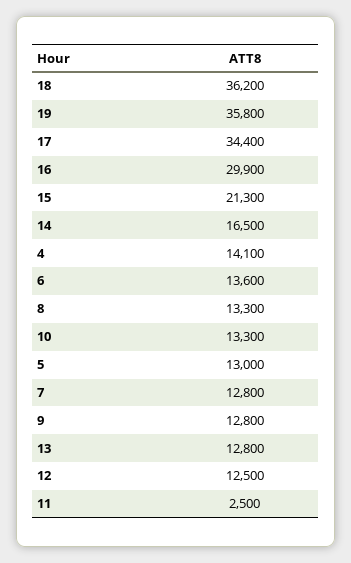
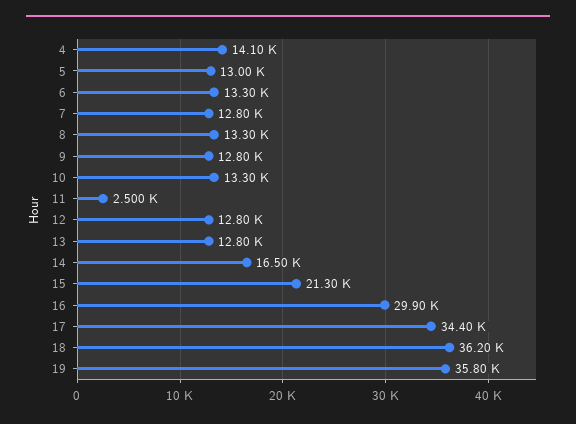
  {
    "18": 36200,
    "19": 35800,
    "17": 34400,
    "16": 29900,
    "15": 21300,
    "14": 16500,
    "4": 14100,
-   "6": 13600,
+   "6": 13300,
    "8": 13300,
    "10": 13300,
    "5": 13000,
    "7": 12800,
    "9": 12800,
    "13": 12800,
-   "12": 12500,
+   "12": 12800,
    "11": 2500
  }

